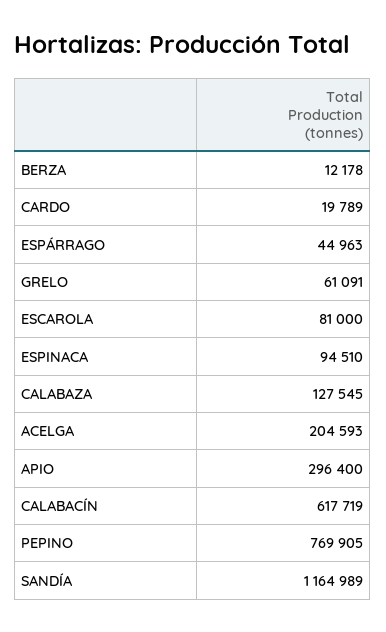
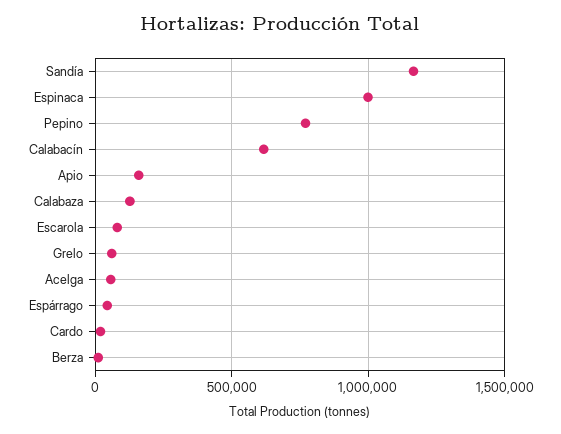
  {
    "BERZA": 12178,
    "CARDO": 19789,
    "ESPÁRRAGO": 44963,
    "GRELO": 61091,
    "ESCAROLA": 81000,
-   "ESPINACA": 94510,
+   "ESPINACA": 1000000,
    "CALABAZA": 127545,
-   "ACELGA": 204593,
+   "ACELGA": 50000,
-   "APIO": 296400,
+   "APIO": 150000,
    "CALABACÍN": 617719,
    "PEPINO": 769905,
    "SANDÍA": 1164989
  }

